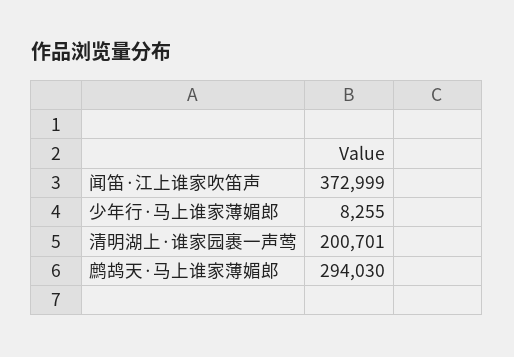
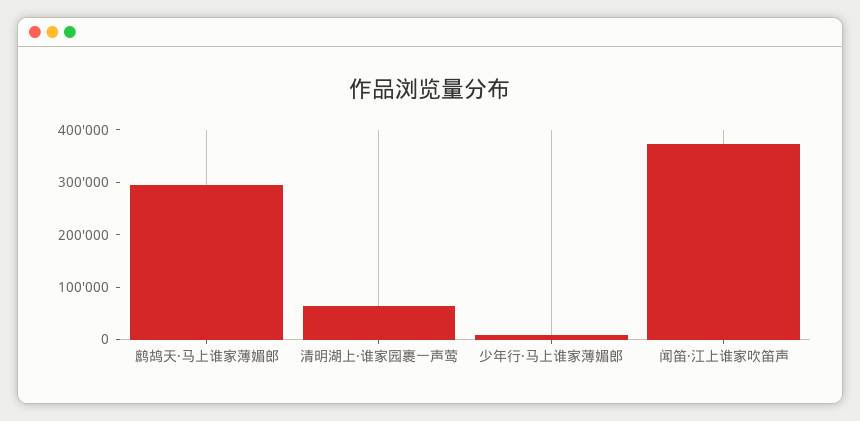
  {
    "闻笛·江上谁家吹笛声": 372999,
    "少年行·马上谁家薄媚郎": 8255,
-   "清明湖上·谁家园裹一声莺": 200701,
+   "清明湖上·谁家园裹一声莺": 60000,
    "鹧鸪天·马上谁家薄媚郎": 294030
  }

